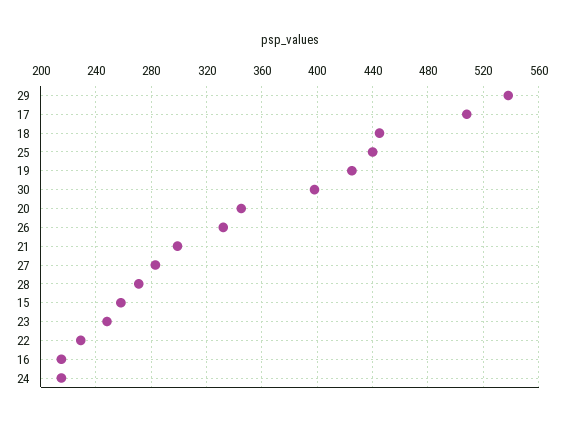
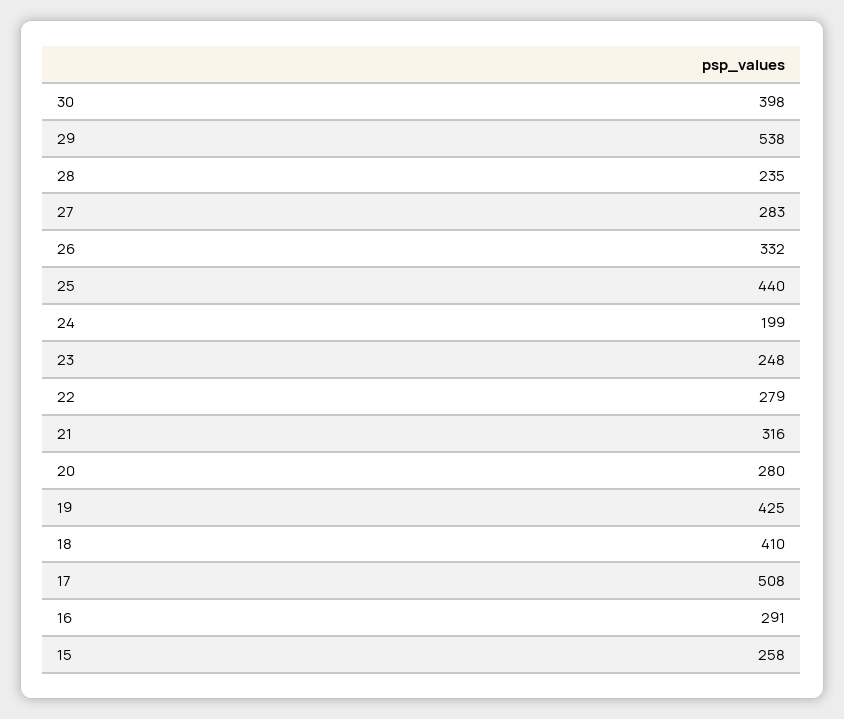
  {
    "29": 538,
    "17": 508,
-   "18": 445,
+   "18": 410,
    "25": 440,
    "19": 425,
    "30": 398,
-   "20": 345,
+   "20": 280,
    "26": 332,
-   "21": 300,
+   "21": 316,
    "27": 283,
-   "28": 270,
+   "28": 235,
    "15": 258,
    "23": 248,
-   "22": 230,
+   "22": 279,
-   "16": 215,
+   "16": 291,
-   "24": 215
+   "24": 199
  }

